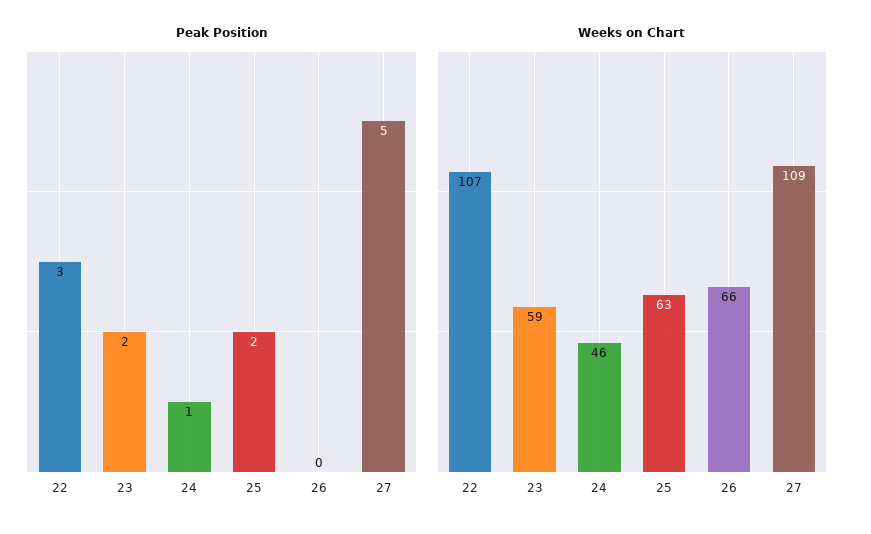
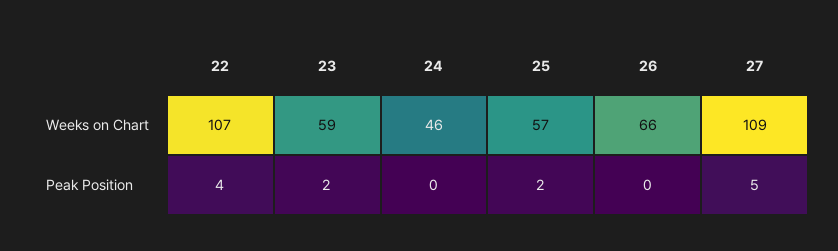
  {
    "Peak Position": {
-     "22": 3,
+     "22": 4,
      "23": 2,
-     "24": 1,
+     "24": 0,
      "25": 2,
      "26": 0,
      "27": 5
    },
    "Weeks on Chart": {
      "22": 107,
      "23": 59,
      "24": 46,
-     "25": 63,
+     "25": 57,
      "26": 66,
      "27": 109
    }
  }

